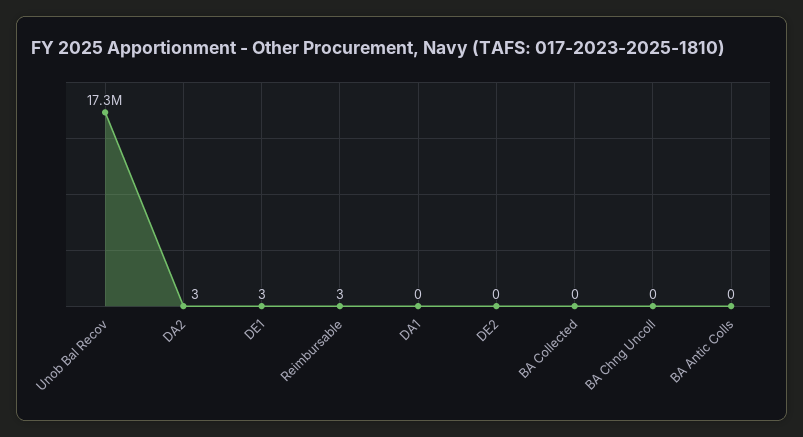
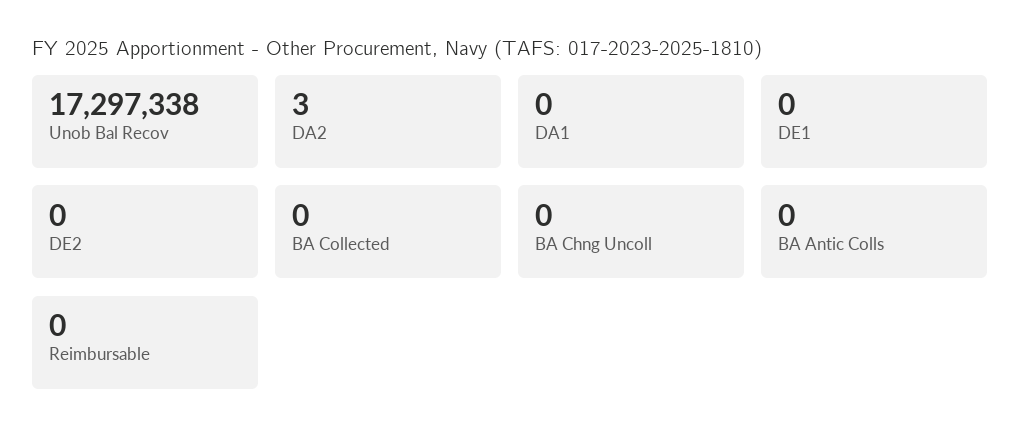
  {
    "Unob Bal Recov": 17297338,
    "DA2": 3,
-   "DE1": 3,
+   "DE1": 0,
-   "Reimbursable": 3,
+   "Reimbursable": 0,
    "DA1": 0,
    "DE2": 0,
    "BA Collected": 0,
    "BA Chng Uncoll": 0,
    "BA Antic Colls": 0
  }

